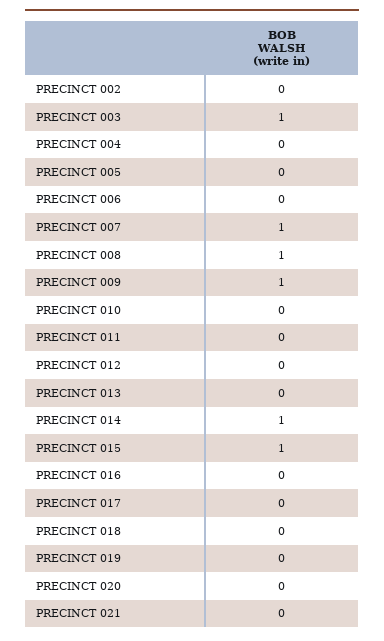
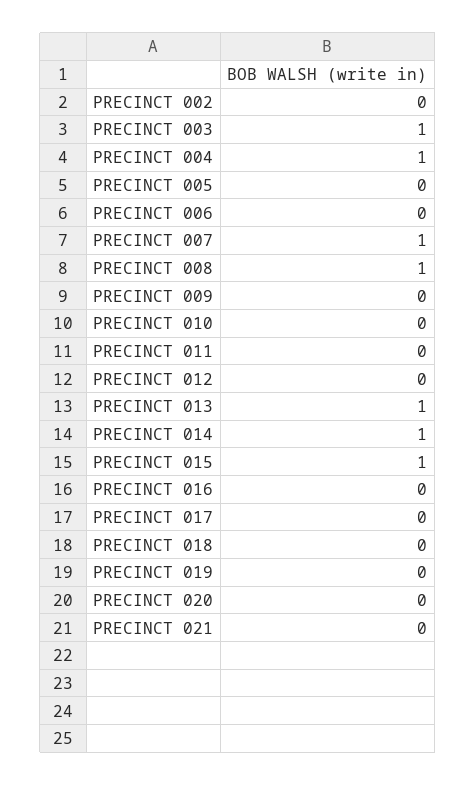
  {
    "PRECINCT 002": 0,
    "PRECINCT 003": 1,
-   "PRECINCT 004": 0,
+   "PRECINCT 004": 1,
    "PRECINCT 005": 0,
    "PRECINCT 006": 0,
    "PRECINCT 007": 1,
    "PRECINCT 008": 1,
-   "PRECINCT 009": 1,
+   "PRECINCT 009": 0,
    "PRECINCT 010": 0,
    "PRECINCT 011": 0,
    "PRECINCT 012": 0,
-   "PRECINCT 013": 0,
+   "PRECINCT 013": 1,
    "PRECINCT 014": 1,
    "PRECINCT 015": 1,
    "PRECINCT 016": 0,
    "PRECINCT 017": 0,
    "PRECINCT 018": 0,
    "PRECINCT 019": 0,
    "PRECINCT 020": 0,
    "PRECINCT 021": 0
  }

